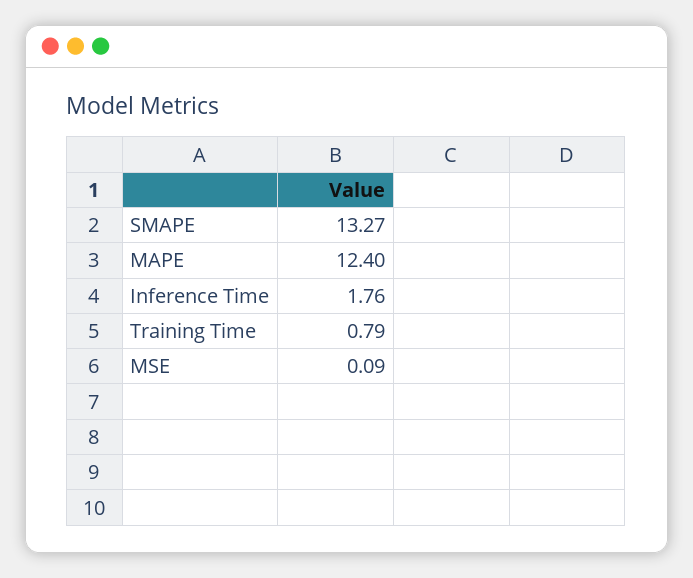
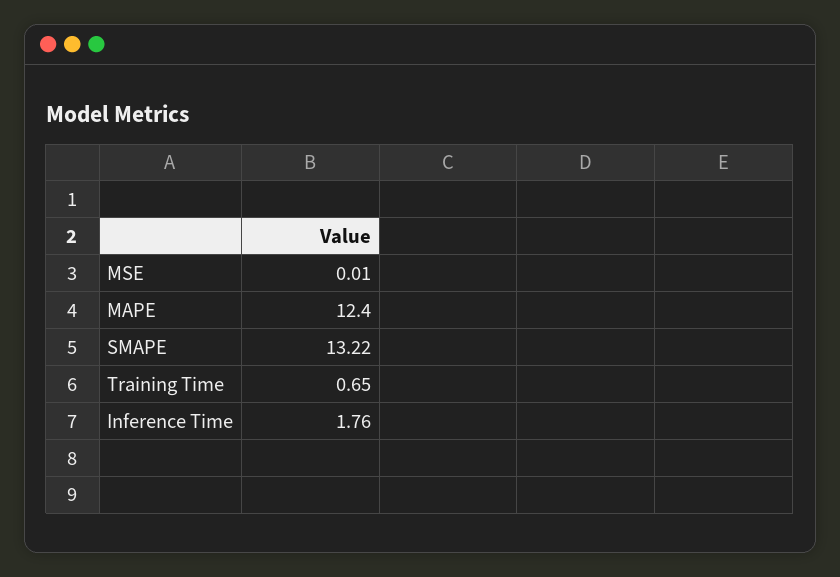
  {
-   "SMAPE": 13.27,
+   "SMAPE": 13.22,
    "MAPE": 12.4,
    "Inference Time": 1.76,
-   "Training Time": 0.79,
+   "Training Time": 0.65,
-   "MSE": 0.09
+   "MSE": 0.01
  }

